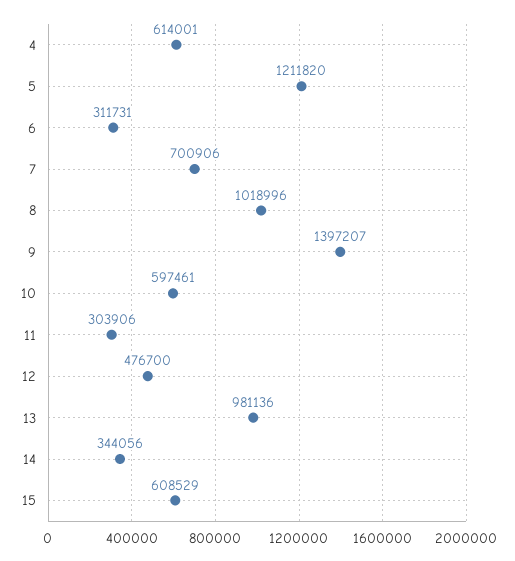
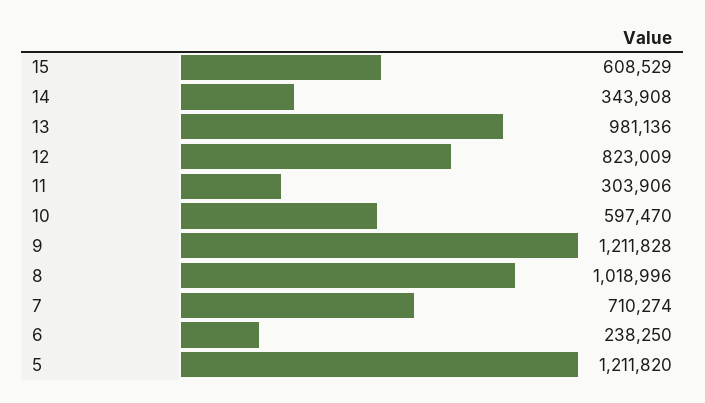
  {
-   "4": 614001,
    "5": 1211820,
-   "6": 311731,
+   "6": 238250,
-   "7": 700906,
+   "7": 710274,
    "8": 1018996,
-   "9": 1397207,
+   "9": 1211828,
-   "10": 597461,
+   "10": 597470,
    "11": 303906,
-   "12": 476700,
+   "12": 823009,
    "13": 981136,
-   "14": 344056,
+   "14": 343908,
    "15": 608529
  }

